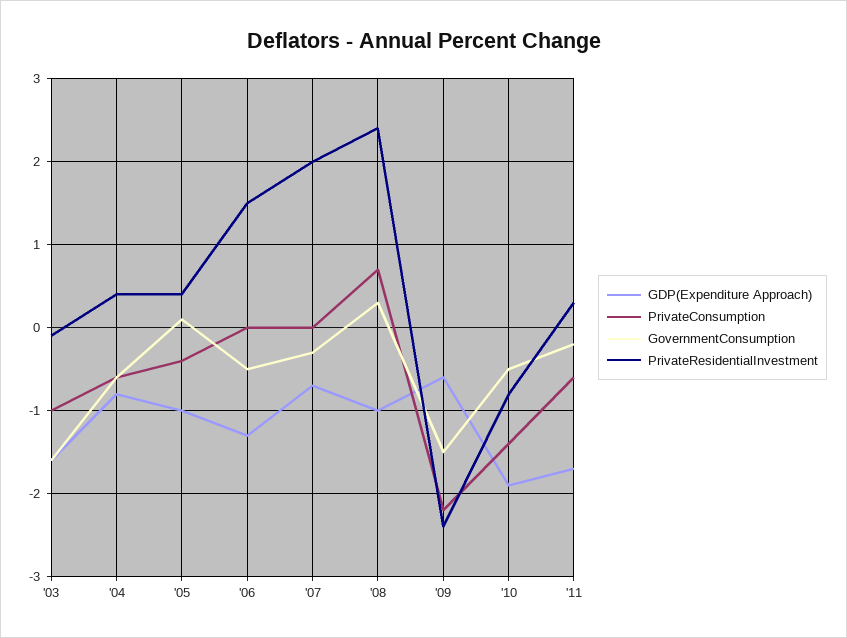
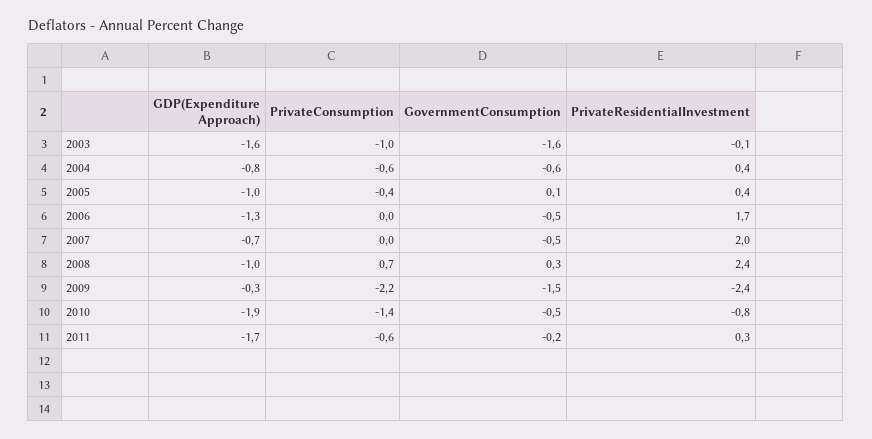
  {
    "GDP(Expenditure Approach)": {
      "'03": -1.6,
      "'04": -0.8,
      "'05": -1,
      "'06": -1.3,
      "'07": -0.7,
      "'08": -1,
-     "'09": -0.6,
+     "'09": -0.3,
      "'10": -1.9,
      "'11": -1.7
    },
    "PrivateConsumption": {
      "'03": -1,
      "'04": -0.6,
      "'05": -0.4,
      "'06": 0,
      "'07": 0,
      "'08": 0.7,
      "'09": -2.2,
      "'10": -1.4,
      "'11": -0.6
    },
    "GovernmentConsumption": {
      "'03": -1.6,
      "'04": -0.6,
      "'05": 0.1,
      "'06": -0.5,
-     "'07": -0.3,
+     "'07": -0.5,
      "'08": 0.3,
      "'09": -1.5,
      "'10": -0.5,
      "'11": -0.2
    },
    "PrivateResidentialInvestment": {
      "'03": -0.1,
      "'04": 0.4,
      "'05": 0.4,
-     "'06": 1.5,
+     "'06": 1.7,
      "'07": 2,
      "'08": 2.4,
      "'09": -2.4,
      "'10": -0.8,
      "'11": 0.3
    }
  }

